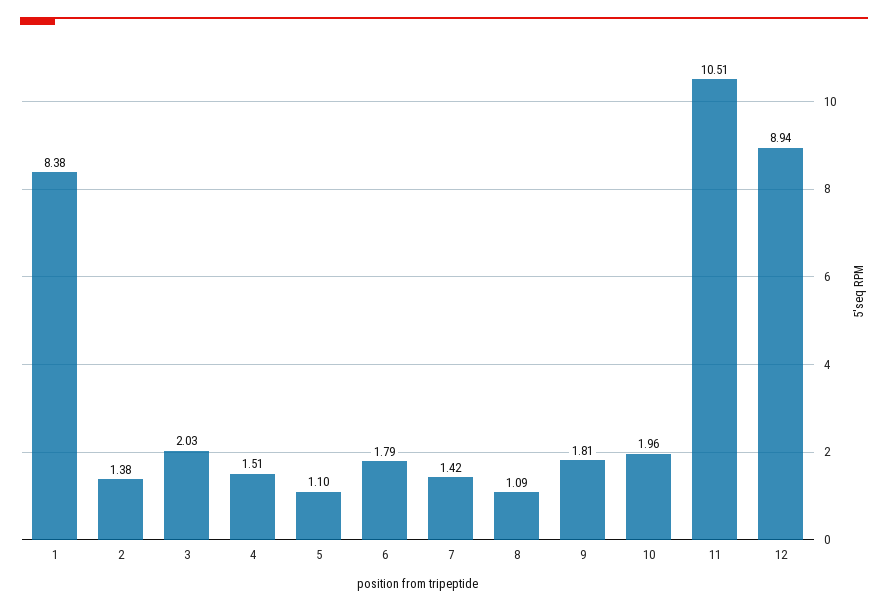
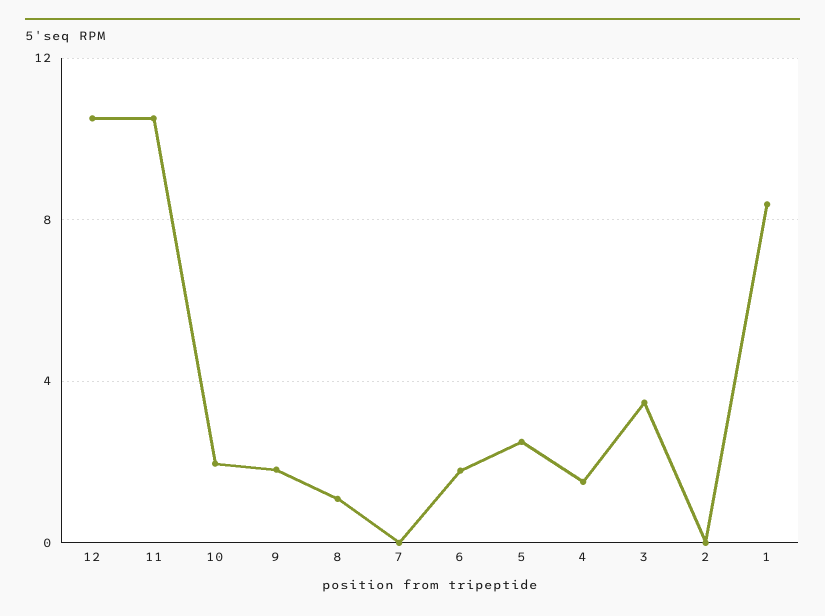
  {
    "1": 8.38,
-   "2": 1.38,
+   "2": 0,
-   "3": 2.03,
+   "3": 3.5,
    "4": 1.51,
-   "5": 1.1,
+   "5": 2.5,
    "6": 1.79,
-   "7": 1.42,
+   "7": 0,
    "8": 1.09,
    "9": 1.81,
    "10": 1.96,
    "11": 10.51,
-   "12": 8.94
+   "12": 10.5
  }

